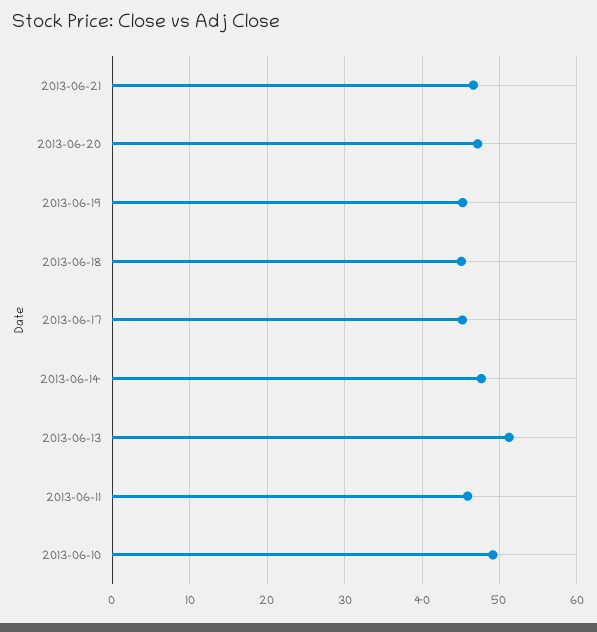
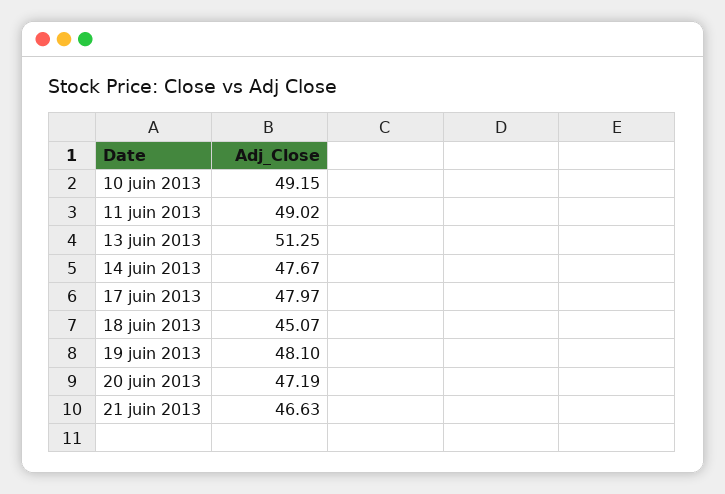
  {
    "2013-06-21": 46.63,
    "2013-06-20": 47.19,
-   "2013-06-19": 45,
+   "2013-06-19": 48.1,
    "2013-06-18": 45.07,
-   "2013-06-17": 45,
+   "2013-06-17": 47.97,
    "2013-06-14": 47.67,
    "2013-06-13": 51.25,
-   "2013-06-11": 46,
+   "2013-06-11": 49.02,
    "2013-06-10": 49.15
  }

